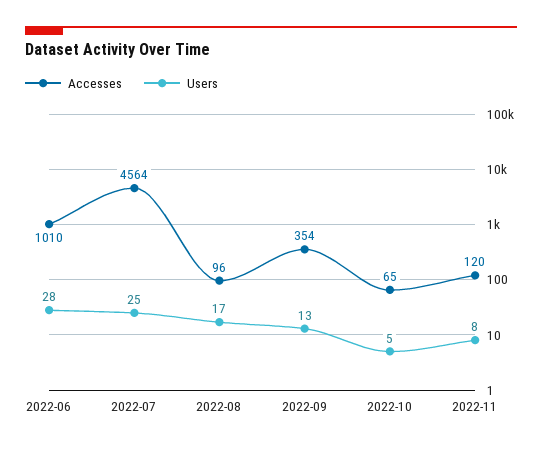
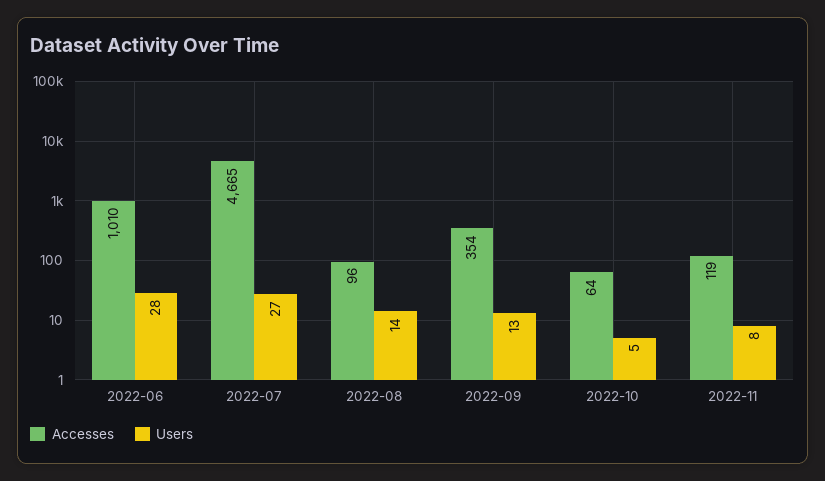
  {
    "Accesses": {
      "2022-06": 1010,
-     "2022-07": 4564,
+     "2022-07": 4665,
      "2022-08": 96,
      "2022-09": 354,
-     "2022-10": 65,
+     "2022-10": 64,
-     "2022-11": 120
+     "2022-11": 119
    },
    "Users": {
      "2022-06": 28,
-     "2022-07": 25,
+     "2022-07": 27,
-     "2022-08": 17,
+     "2022-08": 14,
      "2022-09": 13,
      "2022-10": 5,
      "2022-11": 8
    }
  }

